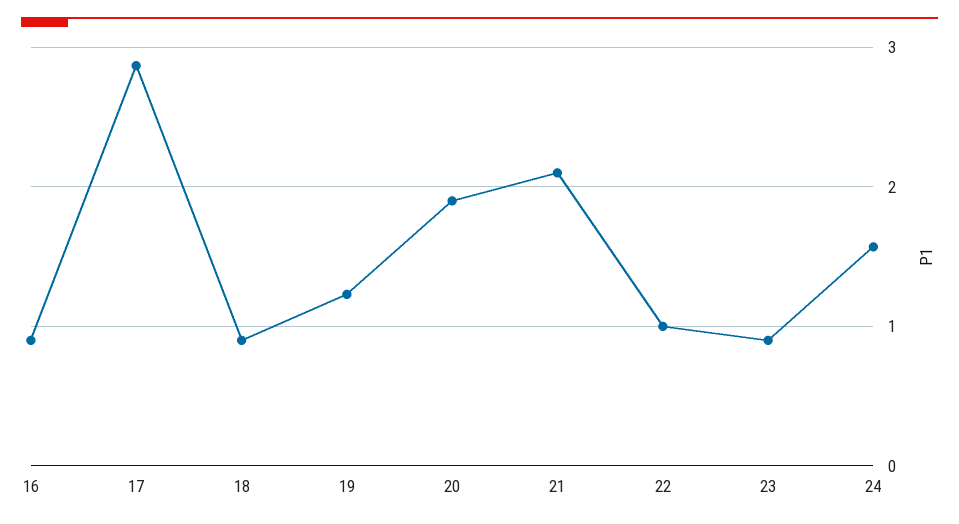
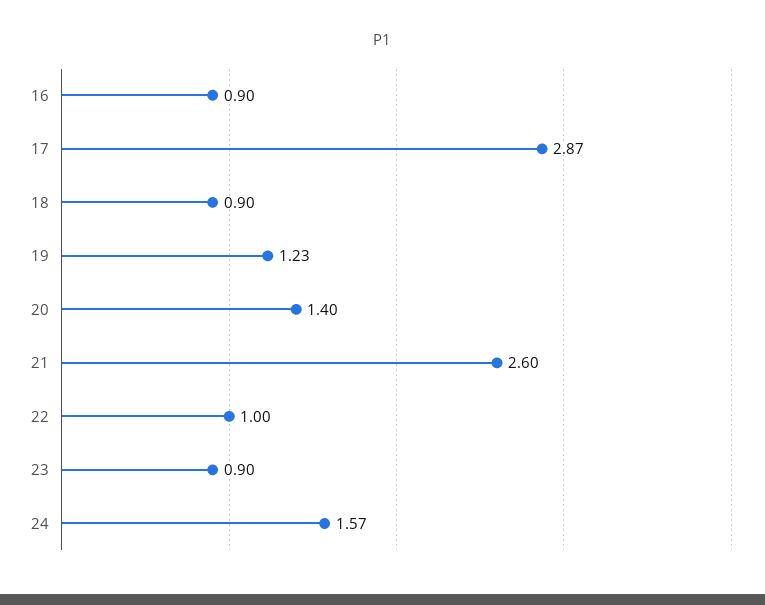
  {
    "16": 0.9,
    "17": 2.87,
    "18": 0.9,
    "19": 1.23,
-   "20": 1.9,
+   "20": 1.4,
-   "21": 2.1,
+   "21": 2.6,
    "22": 1,
    "23": 0.9,
    "24": 1.57
  }

